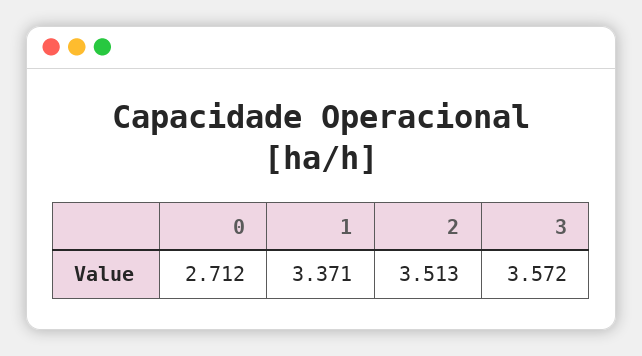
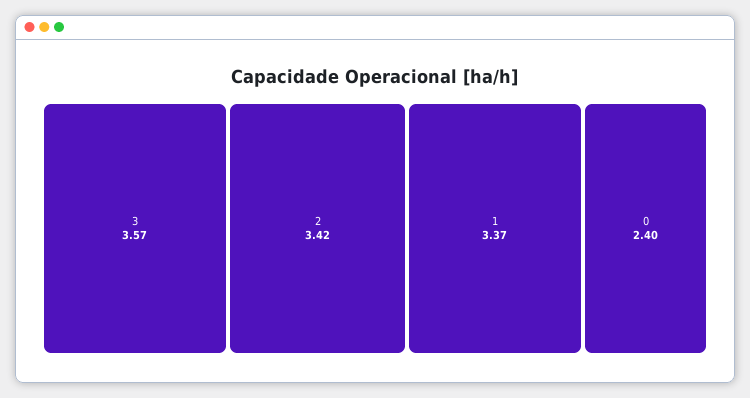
  {
-   "0": 2.712,
+   "0": 2.4,
    "1": 3.371,
-   "2": 3.513,
+   "2": 3.42,
    "3": 3.572
  }

